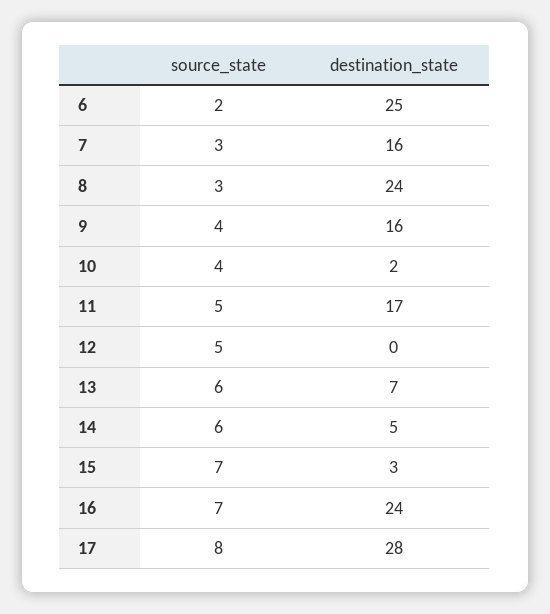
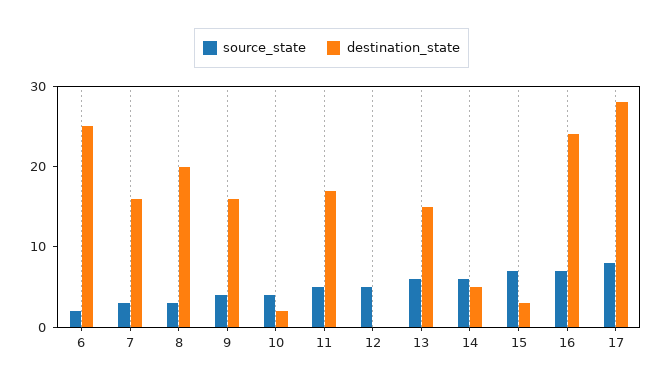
  {
    "source_state": {
      "6": 2,
      "7": 3,
      "8": 3,
      "9": 4,
      "10": 4,
      "11": 5,
      "12": 5,
      "13": 6,
      "14": 6,
      "15": 7,
      "16": 7,
      "17": 8
    },
    "destination_state": {
      "6": 25,
      "7": 16,
-     "8": 24,
+     "8": 20,
      "9": 16,
      "10": 2,
      "11": 17,
      "12": 0,
-     "13": 7,
+     "13": 15,
      "14": 5,
      "15": 3,
      "16": 24,
      "17": 28
    }
  }

